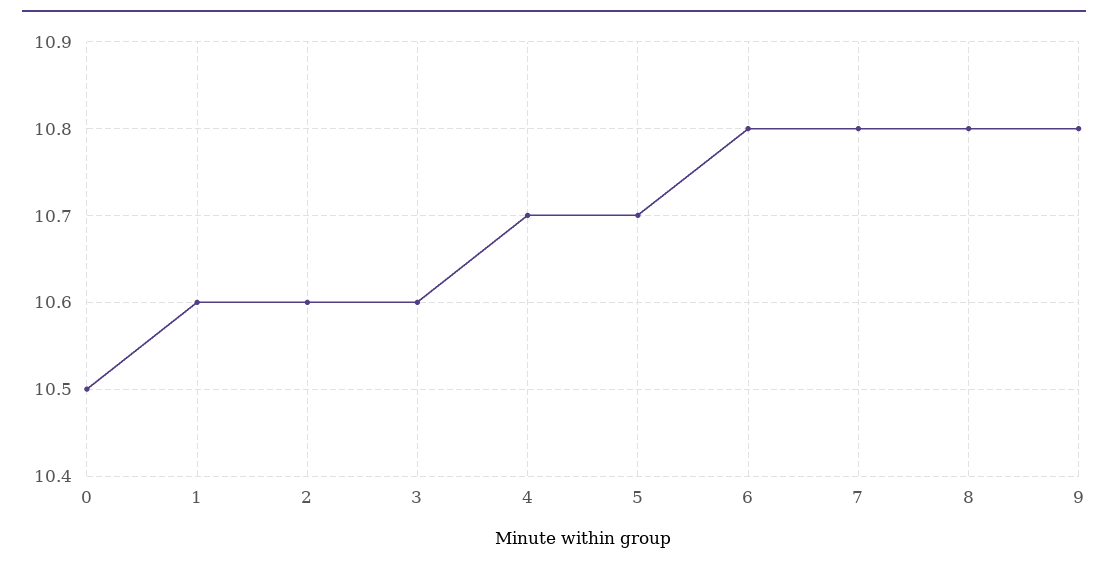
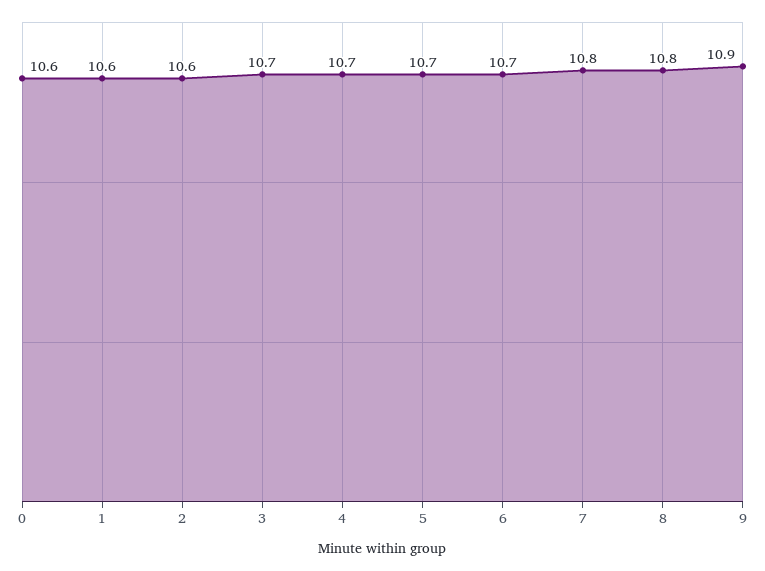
  {
-   "0": 10.5,
+   "0": 10.6,
    "1": 10.6,
    "2": 10.6,
-   "3": 10.6,
+   "3": 10.7,
    "4": 10.7,
    "5": 10.7,
-   "6": 10.8,
+   "6": 10.7,
    "7": 10.8,
    "8": 10.8,
-   "9": 10.8
+   "9": 10.9
  }

